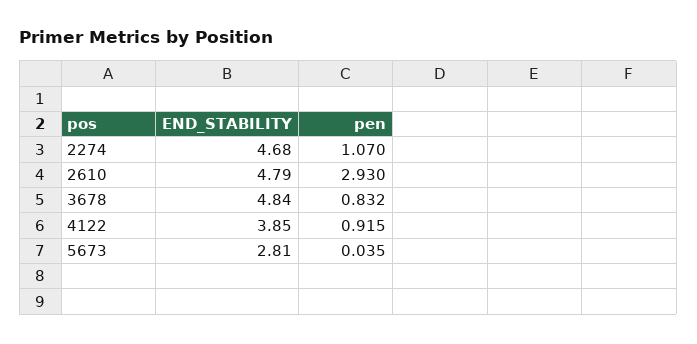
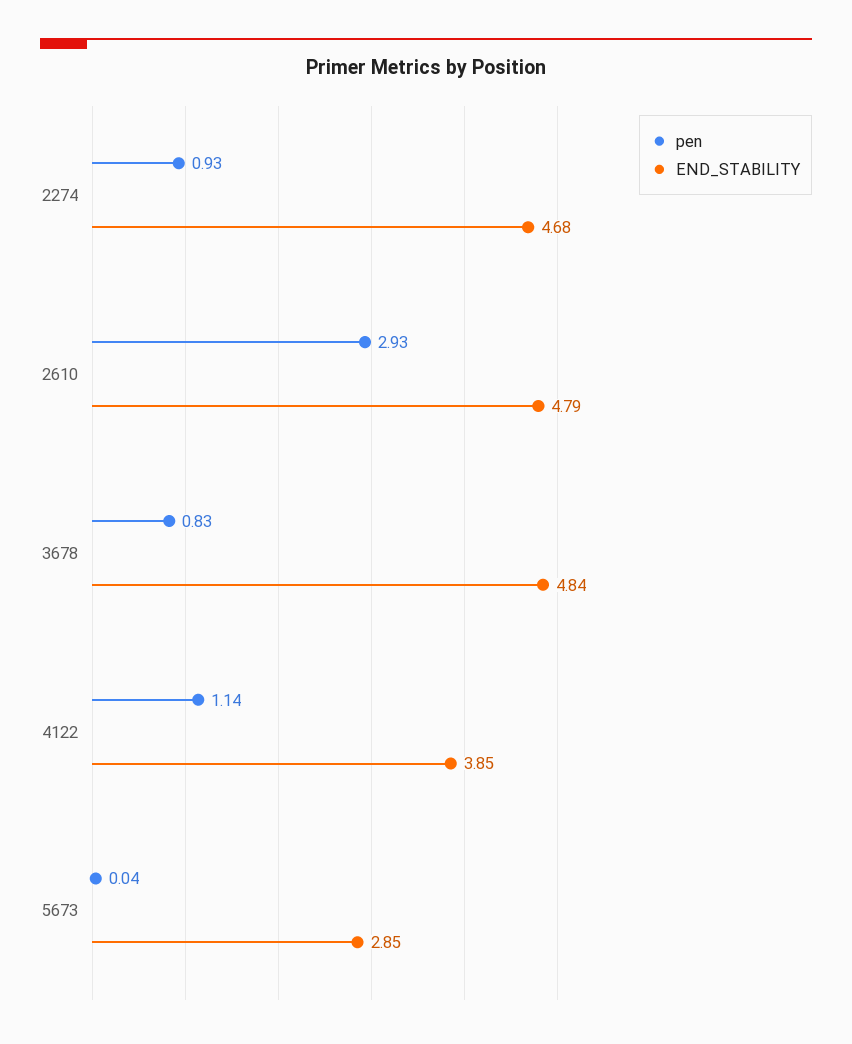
  {
    "END_STABILITY": {
      "2274": 4.68,
      "2610": 4.79,
      "3678": 4.84,
      "4122": 3.85,
-     "5673": 2.81
+     "5673": 2.85
    },
    "pen": {
-     "2274": 1.07,
+     "2274": 0.93,
      "2610": 2.93,
      "3678": 0.832,
-     "4122": 0.915,
+     "4122": 1.14,
      "5673": 0.035
    }
  }

